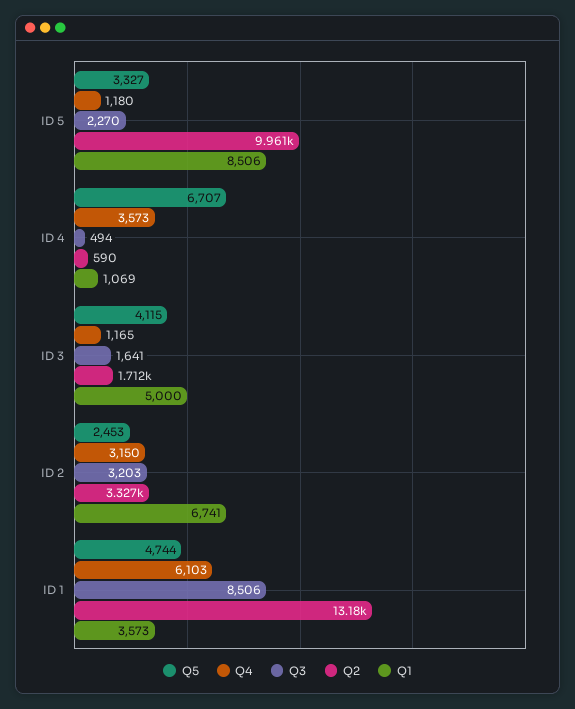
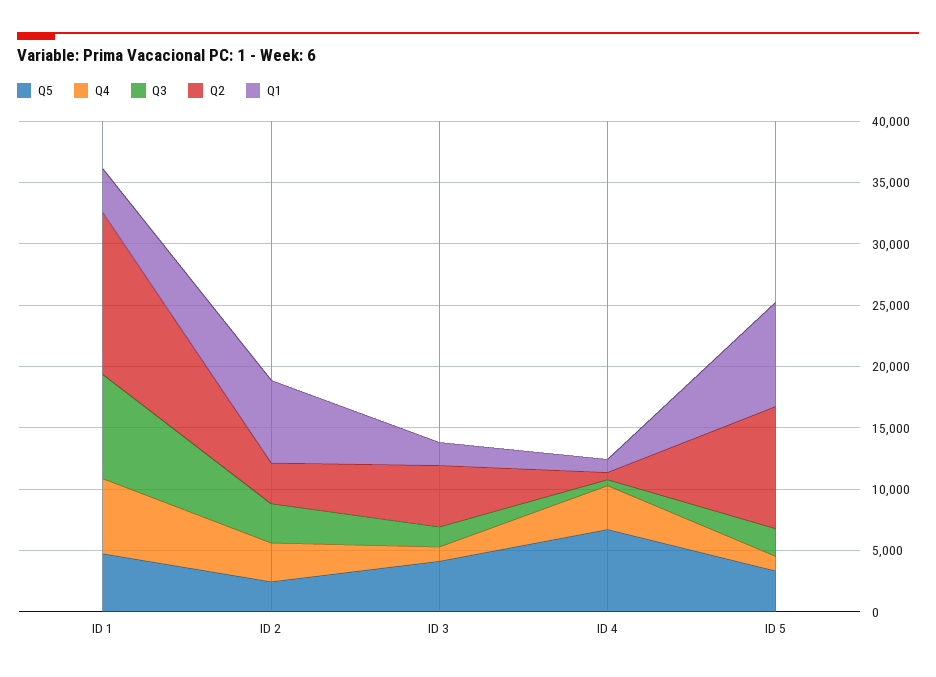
  {
    "Q5": {
      "ID 5": 3327,
      "ID 4": 6707,
      "ID 3": 4115,
      "ID 2": 2453,
      "ID 1": 4744
    },
    "Q4": {
      "ID 5": 1180,
      "ID 4": 3573,
      "ID 3": 1165,
      "ID 2": 3150,
      "ID 1": 6103
    },
    "Q3": {
      "ID 5": 2270,
      "ID 4": 494,
      "ID 3": 1641,
      "ID 2": 3203,
      "ID 1": 8506
    },
    "Q2": {
      "ID 5": 9961,
      "ID 4": 590,
-     "ID 3": 1712,
+     "ID 3": 5000,
      "ID 2": 3327,
      "ID 1": 13180
    },
    "Q1": {
      "ID 5": 8506,
      "ID 4": 1069,
-     "ID 3": 5000,
+     "ID 3": 2000,
      "ID 2": 6741,
      "ID 1": 3573
    }
  }

